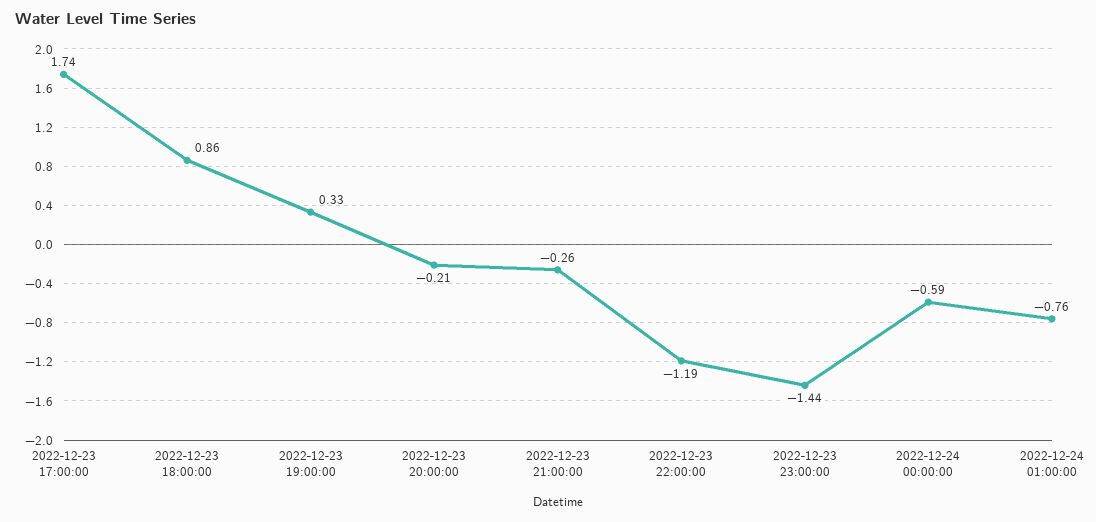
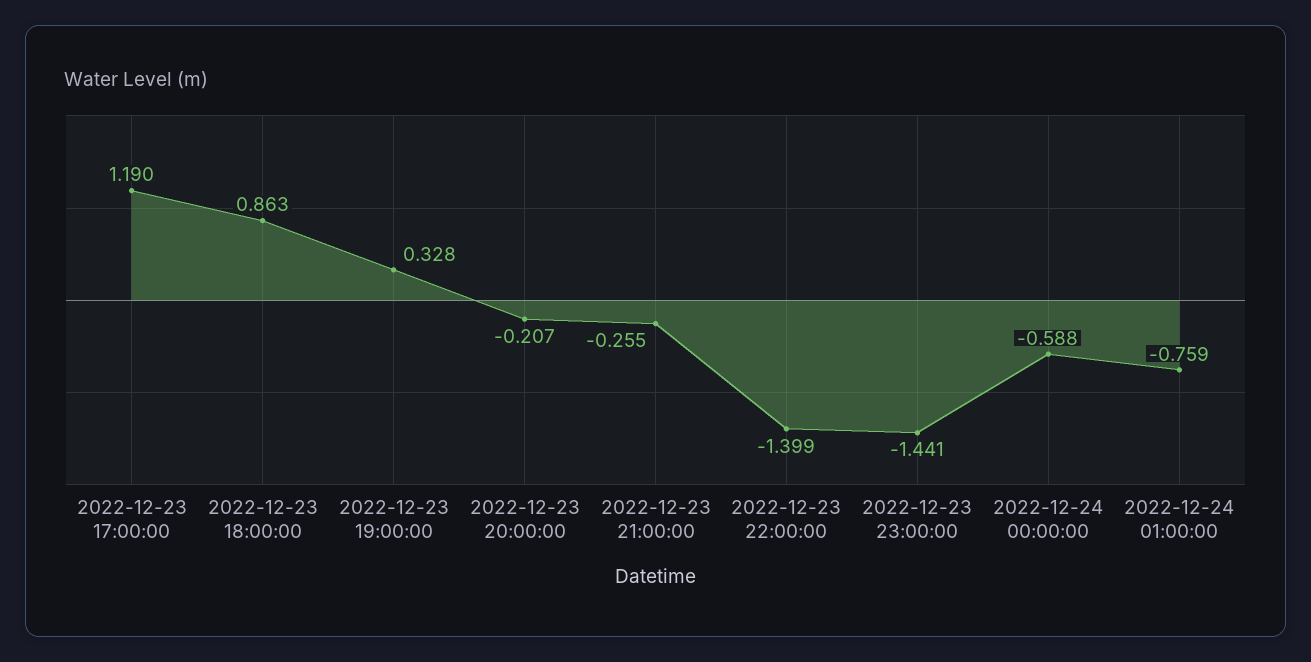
  {
-   "2022-12-23 17:00:00": 1.74,
+   "2022-12-23 17:00:00": 1.19,
    "2022-12-23 18:00:00": 0.863,
    "2022-12-23 19:00:00": 0.328,
    "2022-12-23 20:00:00": -0.207,
    "2022-12-23 21:00:00": -0.255,
-   "2022-12-23 22:00:00": -1.19,
+   "2022-12-23 22:00:00": -1.399,
    "2022-12-23 23:00:00": -1.441,
    "2022-12-24 00:00:00": -0.588,
    "2022-12-24 01:00:00": -0.759
  }

